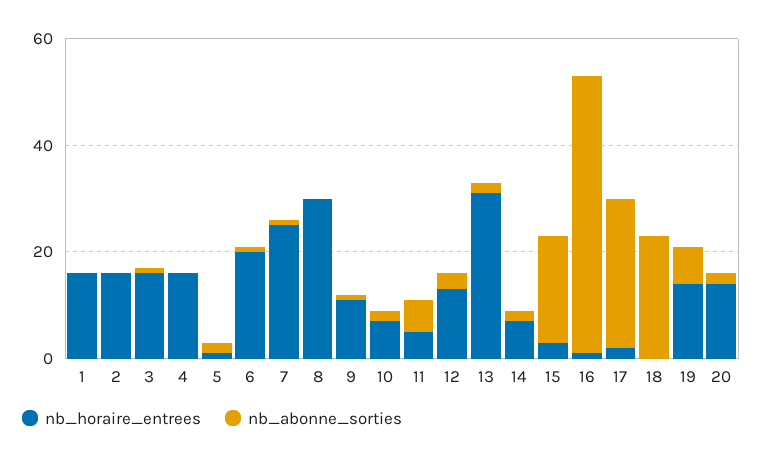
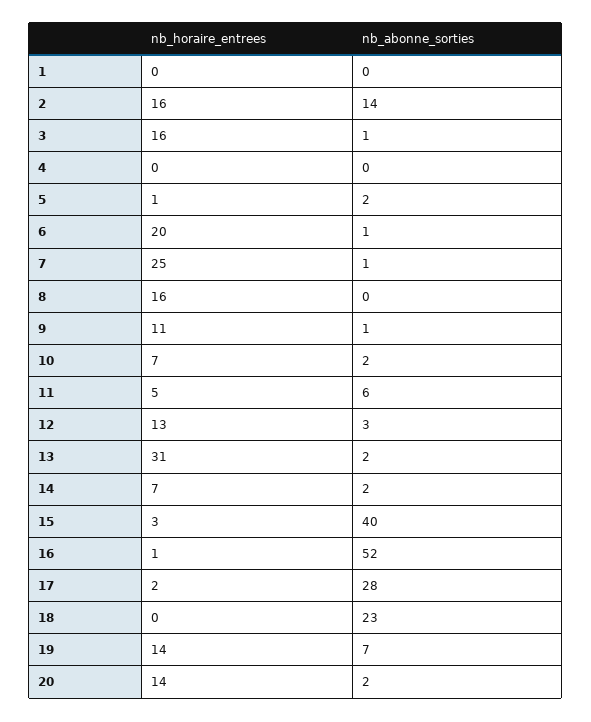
  {
    "nb_horaire_entrees": {
-     "1": 15,
+     "1": 0,
      "2": 16,
      "3": 16,
-     "4": 15,
+     "4": 0,
      "5": 1,
      "6": 20,
      "7": 25,
-     "8": 30,
+     "8": 16,
      "9": 11,
      "10": 7,
      "11": 5,
      "12": 13,
      "13": 31,
      "14": 7,
      "15": 3,
      "16": 1,
      "17": 2,
      "18": 0,
      "19": 14,
      "20": 14
    },
    "nb_abonne_sorties": {
      "1": 0,
-     "2": 0,
+     "2": 14,
      "3": 1,
      "4": 0,
      "5": 2,
      "6": 1,
      "7": 1,
      "8": 0,
      "9": 1,
      "10": 2,
      "11": 6,
      "12": 3,
      "13": 2,
      "14": 2,
-     "15": 20,
+     "15": 40,
      "16": 52,
      "17": 28,
      "18": 23,
      "19": 7,
      "20": 2
    }
  }

